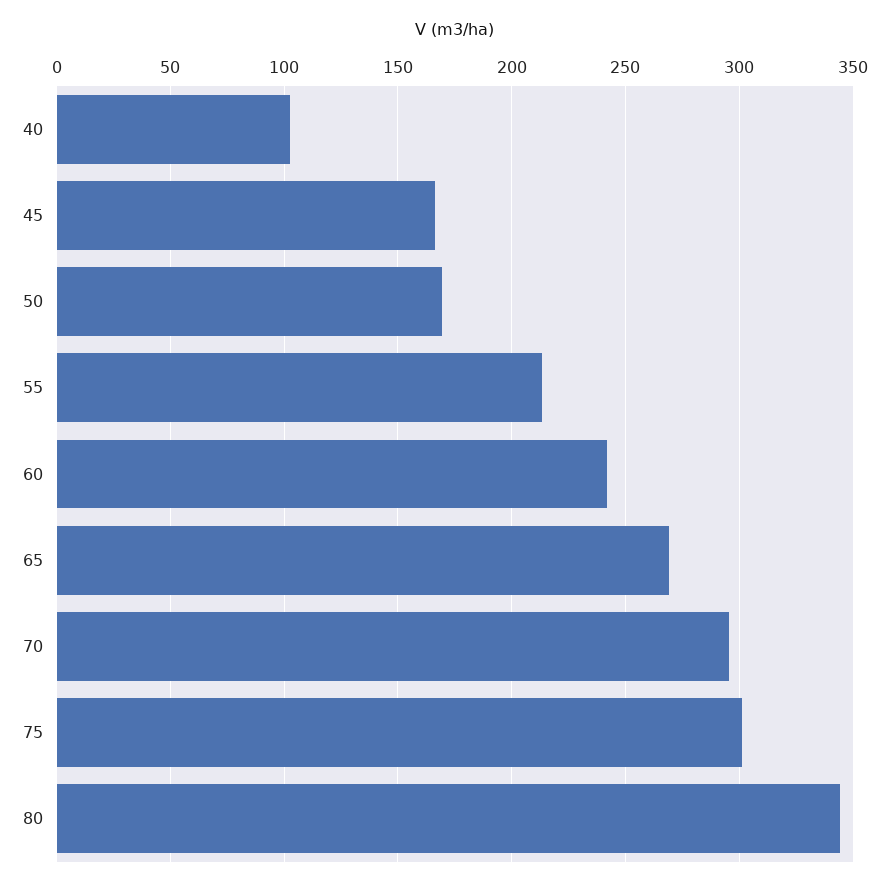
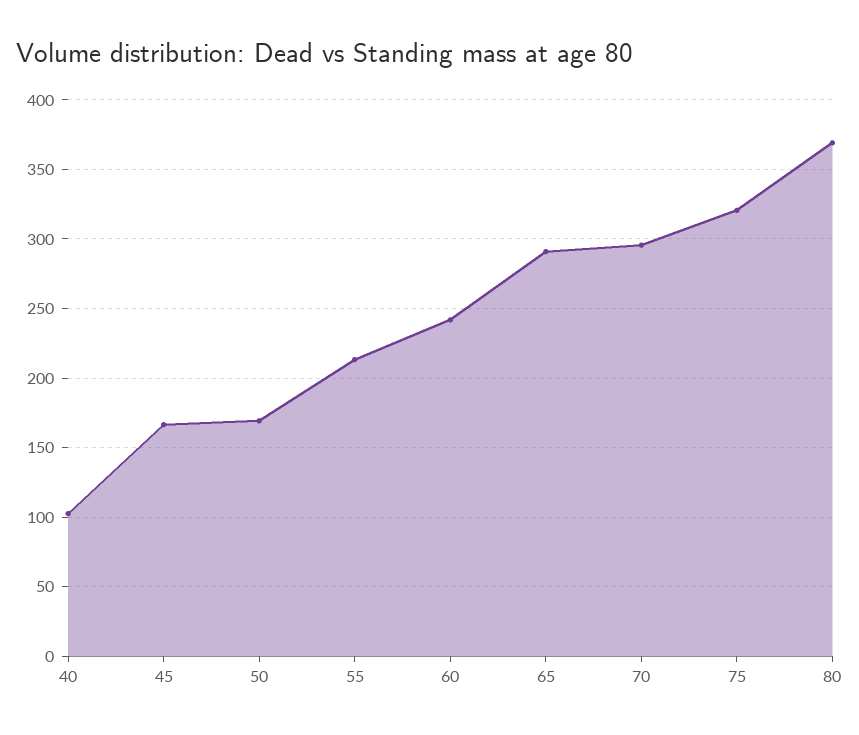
  {
    "40": 100,
    "45": 165,
    "50": 170,
    "55": 215,
    "60": 240,
-   "65": 270,
+   "65": 290,
    "70": 295,
-   "75": 300,
+   "75": 320,
-   "80": 345
+   "80": 370
  }

